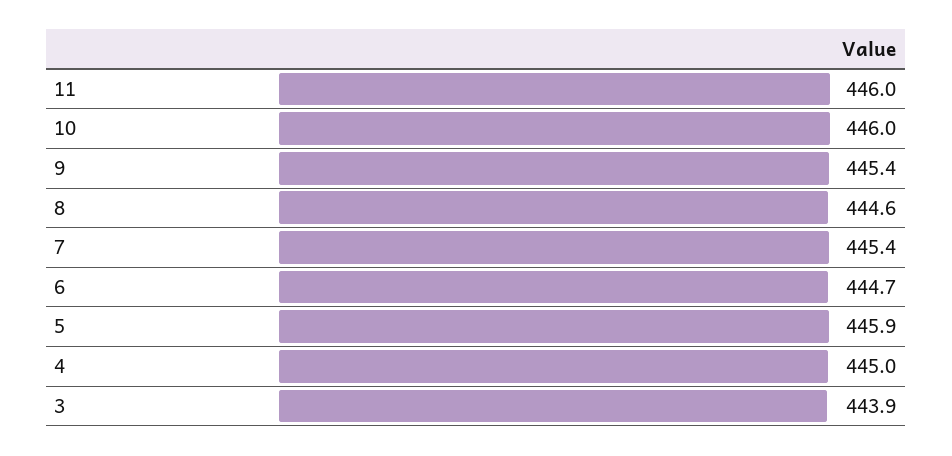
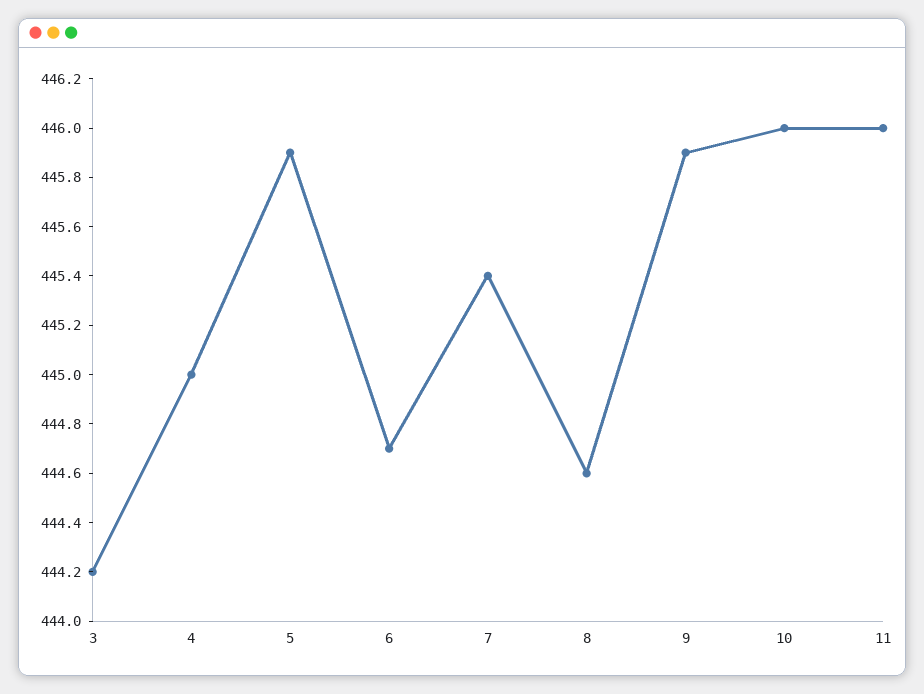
  {
    "11": 446,
    "10": 446,
-   "9": 445.4,
+   "9": 445.9,
    "8": 444.6,
    "7": 445.4,
    "6": 444.7,
    "5": 445.9,
    "4": 445,
-   "3": 443.9
+   "3": 444.2
  }

